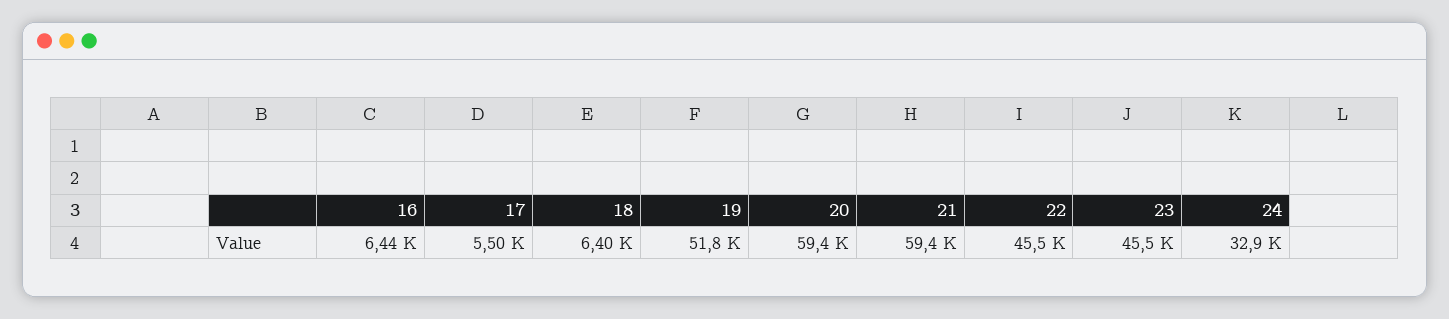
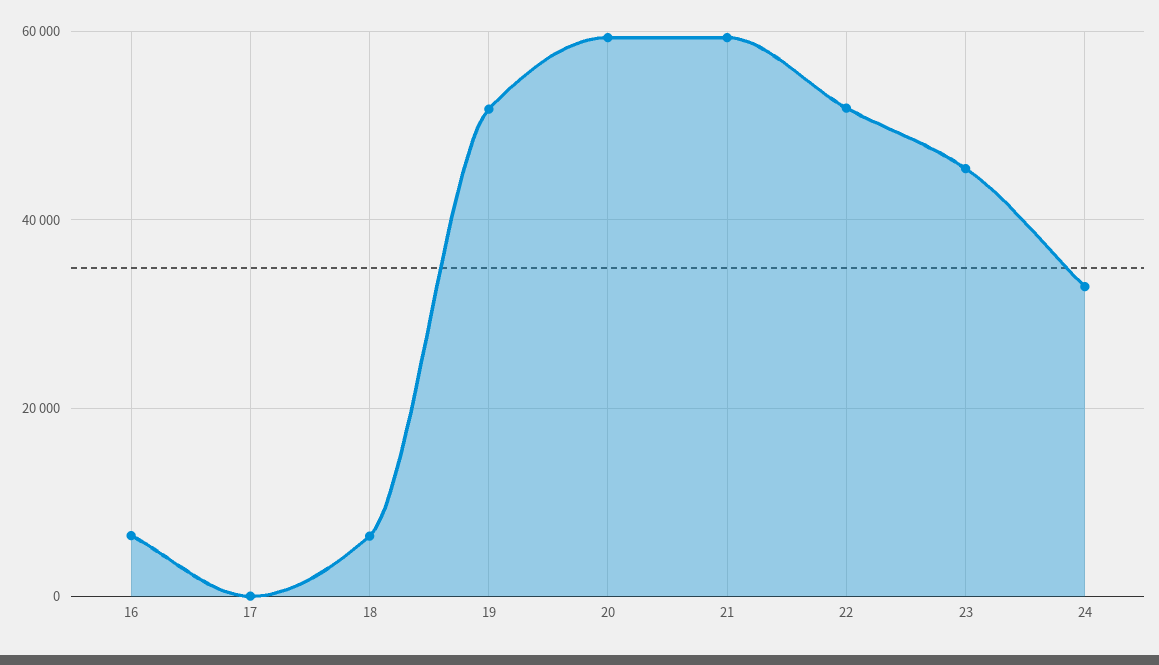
  {
    "16": 6440,
-   "17": 5500,
+   "17": 0,
    "18": 6400,
    "19": 51800,
    "20": 59400,
    "21": 59400,
-   "22": 45500,
+   "22": 52000,
    "23": 45500,
    "24": 32900
  }

